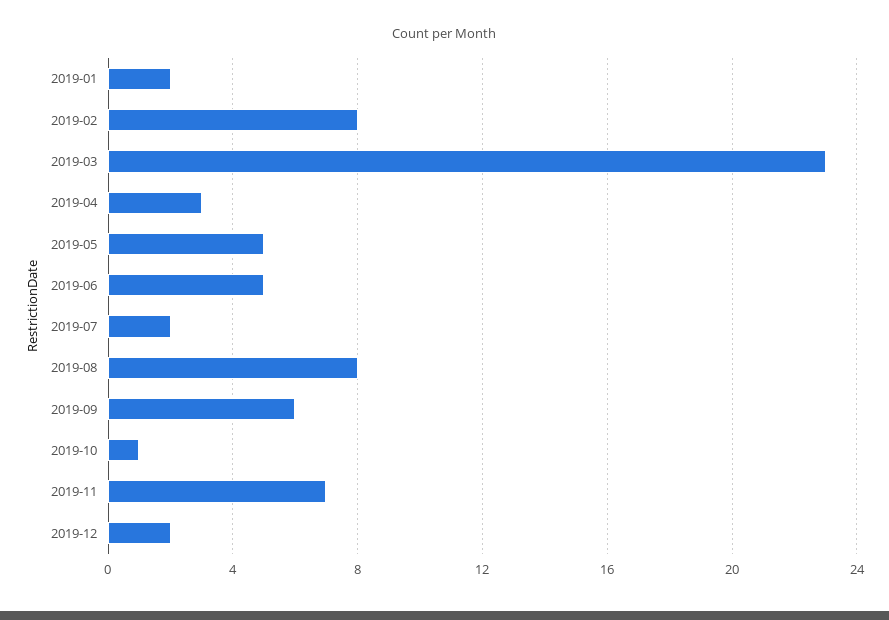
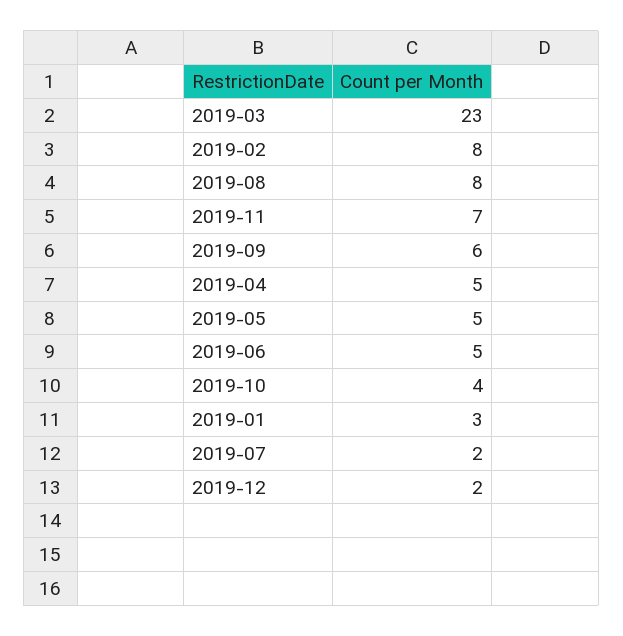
  {
-   "2019-01": 2,
+   "2019-01": 3,
    "2019-02": 8,
    "2019-03": 23,
-   "2019-04": 3,
+   "2019-04": 5,
    "2019-05": 5,
    "2019-06": 5,
    "2019-07": 2,
    "2019-08": 8,
    "2019-09": 6,
-   "2019-10": 1,
+   "2019-10": 4,
    "2019-11": 7,
    "2019-12": 2
  }

